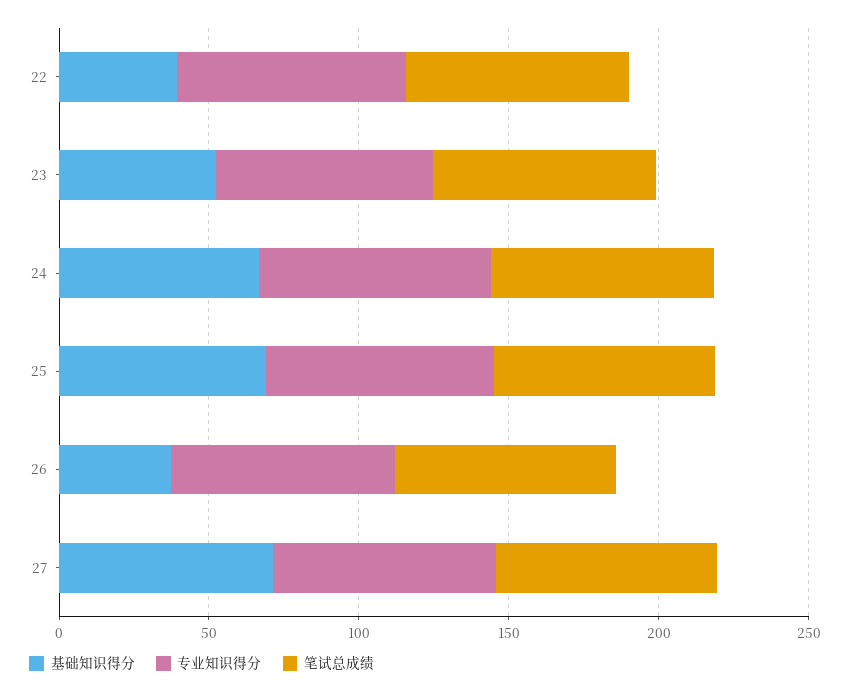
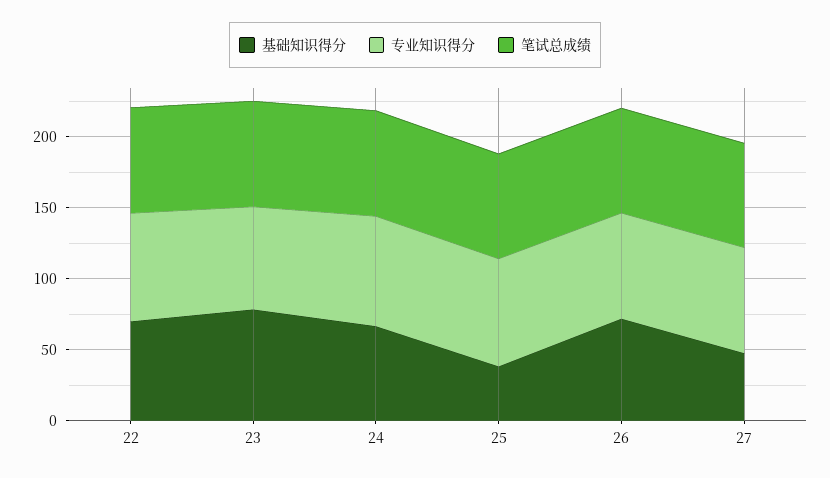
  {
    "基础知识得分": {
-     "22": 40,
+     "22": 70,
-     "23": 50,
+     "23": 80,
      "24": 70,
-     "25": 70,
+     "25": 40,
-     "26": 40,
+     "26": 70,
-     "27": 70
+     "27": 50
    },
    "专业知识得分": {
      "22": 80,
      "23": 70,
      "24": 80,
      "25": 80,
      "26": 70,
      "27": 70
    },
    "笔试总成绩": {
      "22": 70,
      "23": 70,
      "24": 70,
      "25": 70,
      "26": 70,
      "27": 70
    }
  }

